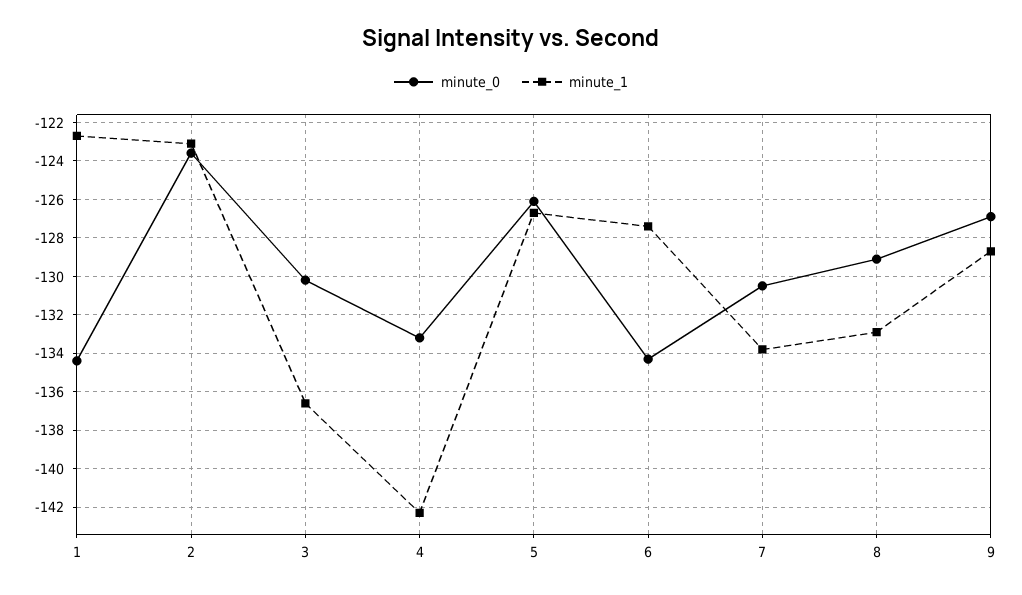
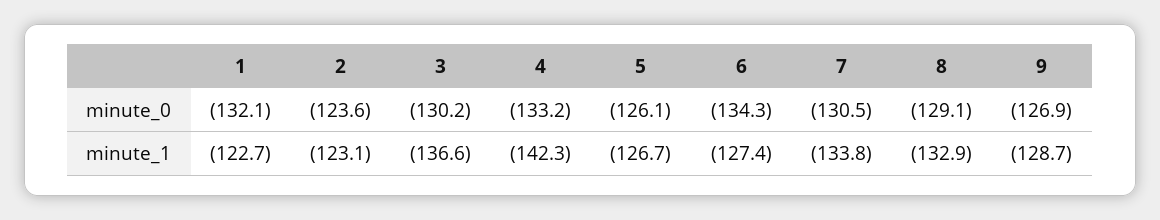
  {
    "minute_0": {
-     "1": -134.5,
+     "1": -132.1,
      "2": -123.6,
      "3": -130.2,
      "4": -133.2,
      "5": -126.1,
      "6": -134.3,
      "7": -130.5,
      "8": -129.1,
      "9": -126.9
    },
    "minute_1": {
      "1": -122.7,
      "2": -123.1,
      "3": -136.6,
      "4": -142.3,
      "5": -126.7,
      "6": -127.4,
      "7": -133.8,
      "8": -132.9,
      "9": -128.7
    }
  }

